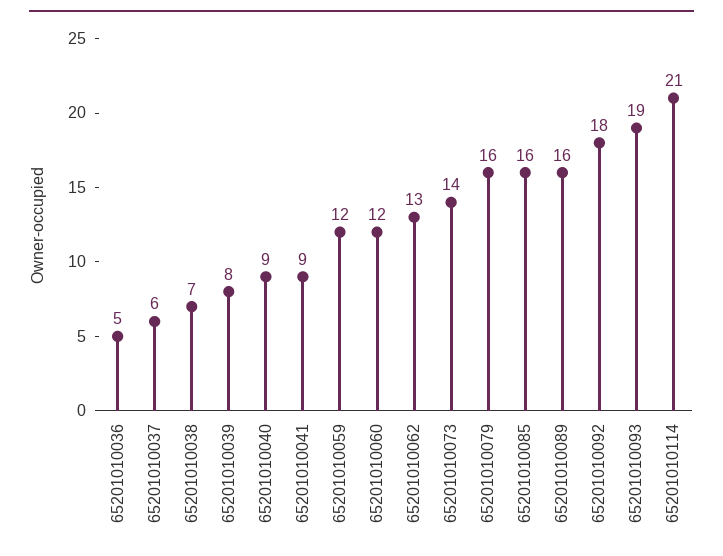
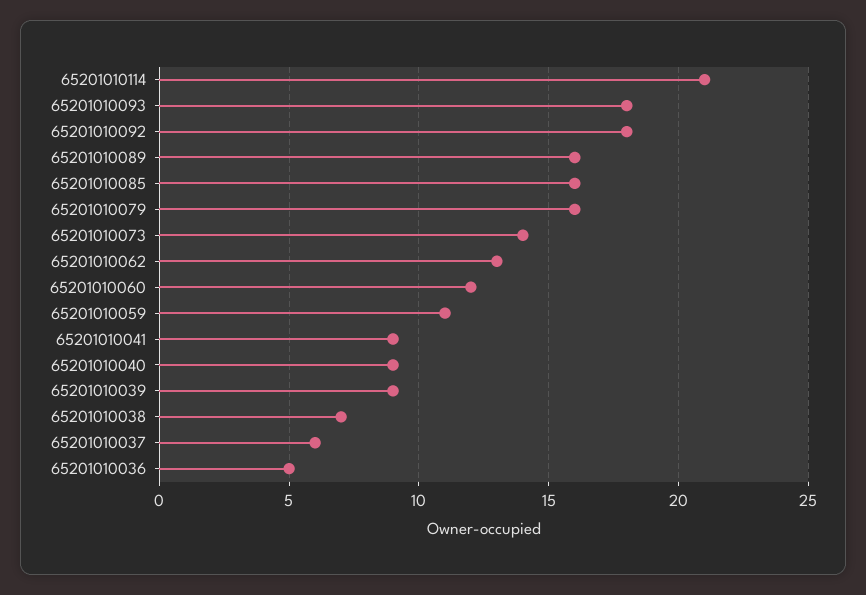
  {
    "65201010036": 5,
    "65201010037": 6,
    "65201010038": 7,
-   "65201010039": 8,
+   "65201010039": 9,
    "65201010040": 9,
    "65201010041": 9,
-   "65201010059": 12,
+   "65201010059": 11,
    "65201010060": 12,
    "65201010062": 13,
    "65201010073": 14,
    "65201010079": 16,
    "65201010085": 16,
    "65201010089": 16,
    "65201010092": 18,
-   "65201010093": 19,
+   "65201010093": 18,
    "65201010114": 21
  }

